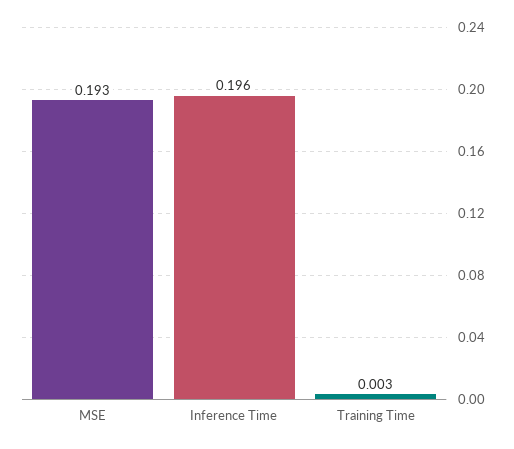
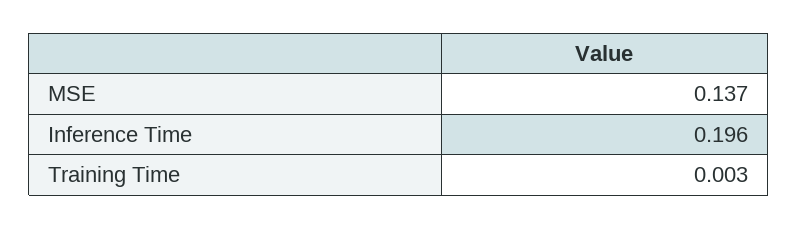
  {
-   "MSE": 0.193,
+   "MSE": 0.137,
    "Inference Time": 0.196,
    "Training Time": 0.003
  }

